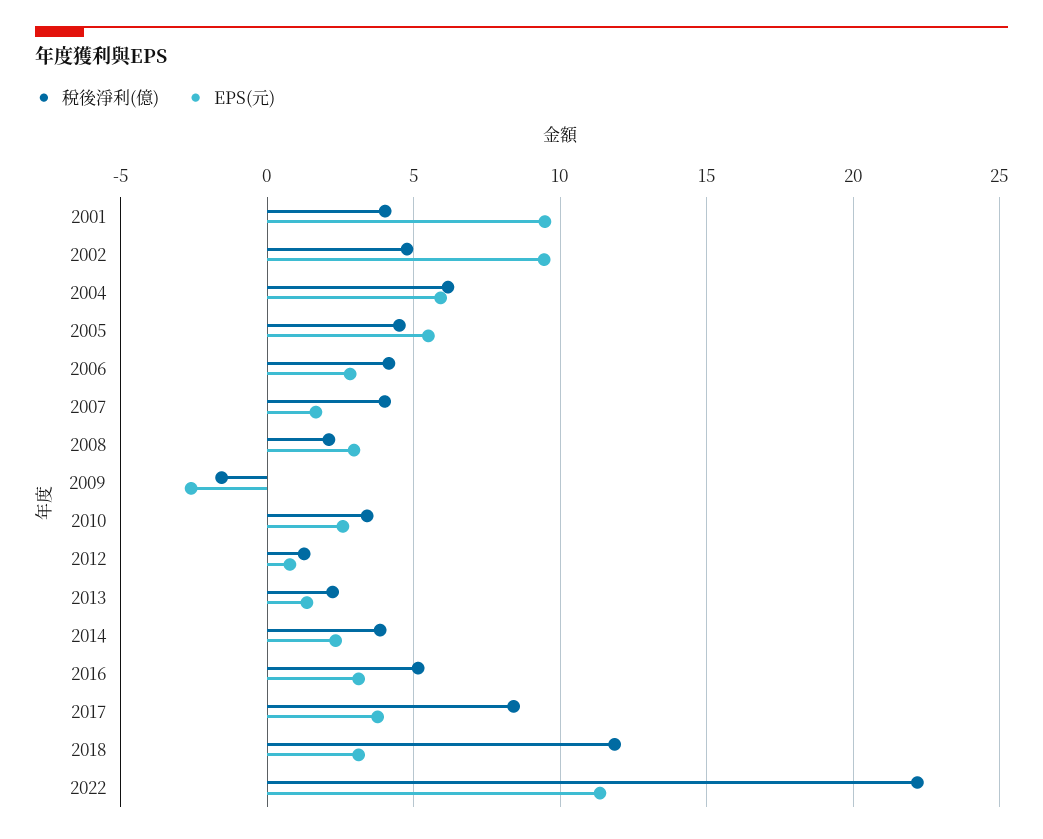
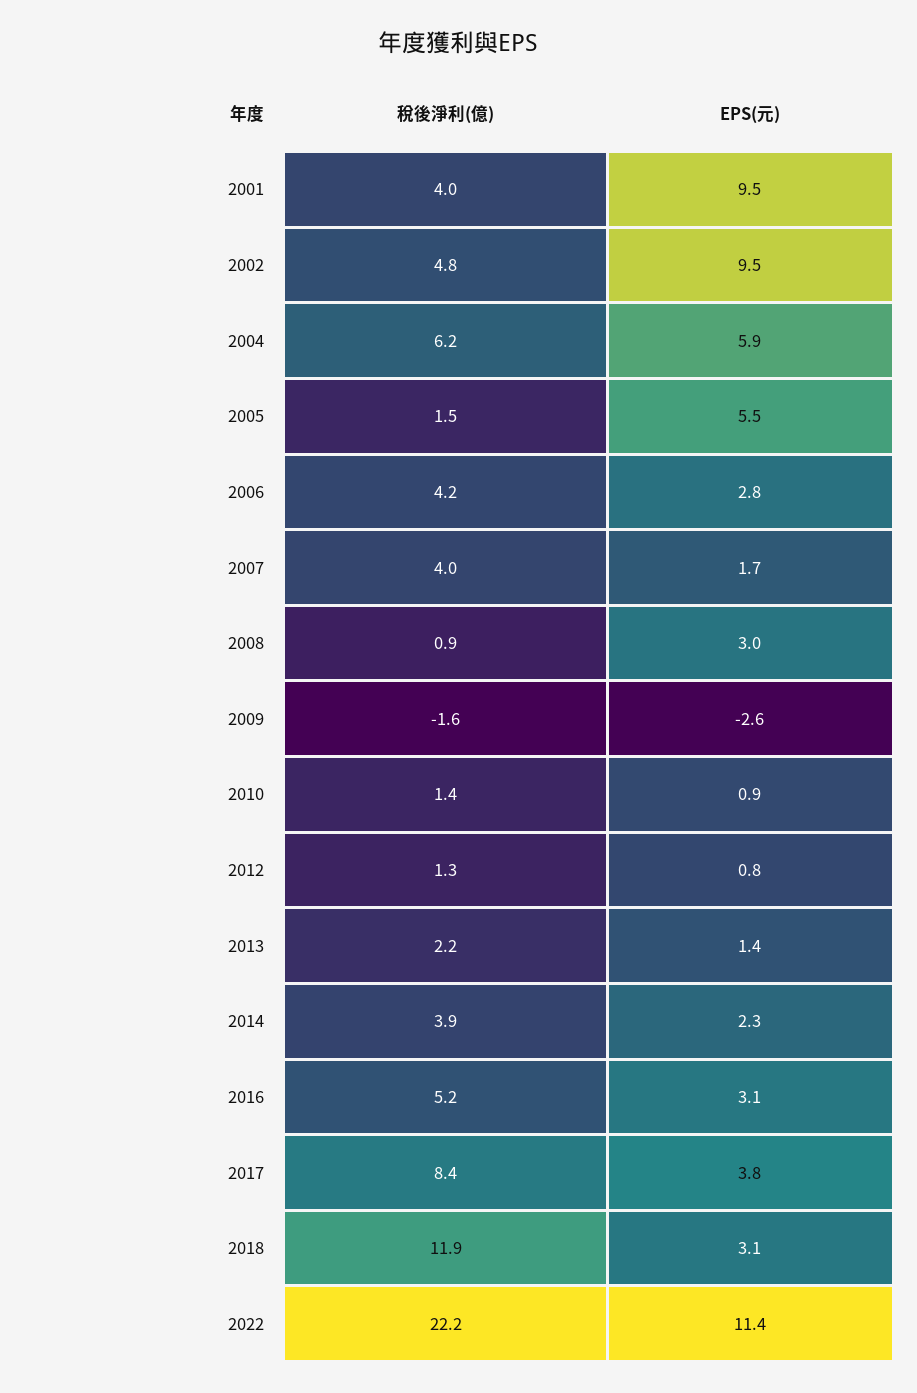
  {
    "稅後淨利(億)": {
      "2001": 4,
      "2002": 4.8,
      "2004": 6.2,
-     "2005": 4.5,
+     "2005": 1.5,
      "2006": 4.2,
      "2007": 4,
-     "2008": 2,
+     "2008": 0.9,
      "2009": -1.6,
-     "2010": 3.5,
+     "2010": 1.4,
      "2012": 1.3,
      "2013": 2.2,
      "2014": 3.9,
      "2016": 5.2,
      "2017": 8.4,
      "2018": 11.9,
      "2022": 22.2
    },
    "EPS(元)": {
      "2001": 9.5,
      "2002": 9.5,
      "2004": 5.9,
      "2005": 5.5,
      "2006": 2.8,
      "2007": 1.7,
      "2008": 3,
      "2009": -2.6,
-     "2010": 2.5,
+     "2010": 0.9,
      "2012": 0.8,
      "2013": 1.4,
      "2014": 2.3,
      "2016": 3.1,
      "2017": 3.8,
      "2018": 3.1,
      "2022": 11.4
    }
  }

